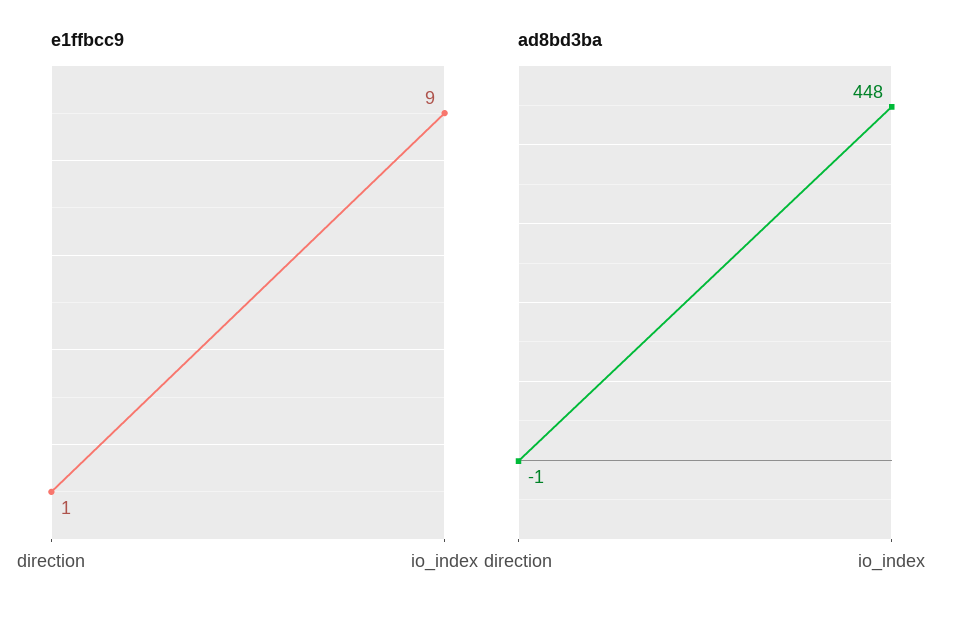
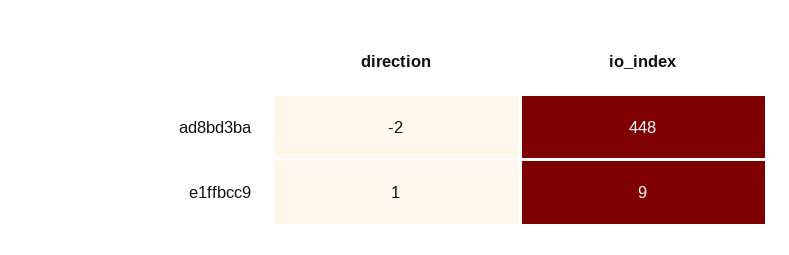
  {
    "e1ffbcc9": {
      "direction": 1,
      "io_index": 9
    },
    "ad8bd3ba": {
-     "direction": -1,
+     "direction": -2,
      "io_index": 448
    }
  }

